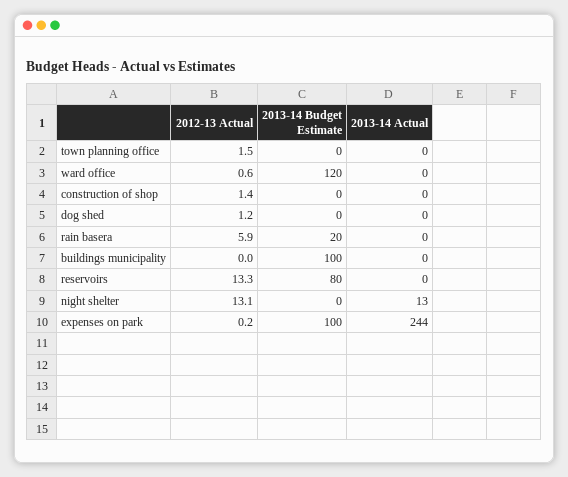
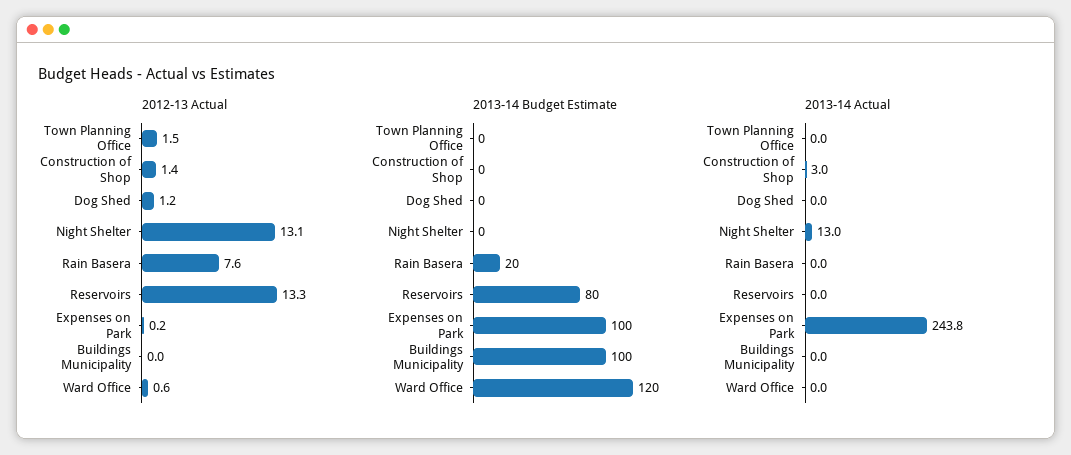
  {
    "2012-13 Actual": {
      "town planning office": 1.5,
      "ward office": 0.6,
      "construction of shop": 1.4,
      "dog shed": 1.2,
-     "rain basera": 5.9,
+     "rain basera": 7.6,
      "buildings municipality": 0,
      "reservoirs": 13.3,
      "night shelter": 13.1,
      "expenses on park": 0.2
    },
    "2013-14 Budget Estimate": {
      "town planning office": 0,
      "ward office": 120,
      "construction of shop": 0,
      "dog shed": 0,
      "rain basera": 20,
      "buildings municipality": 100,
      "reservoirs": 80,
      "night shelter": 0,
      "expenses on park": 100
    },
    "2013-14 Actual": {
      "town planning office": 0,
      "ward office": 0,
-     "construction of shop": 0,
+     "construction of shop": 3,
      "dog shed": 0,
      "rain basera": 0,
      "buildings municipality": 0,
      "reservoirs": 0,
      "night shelter": 13,
      "expenses on park": 243.8
    }
  }

